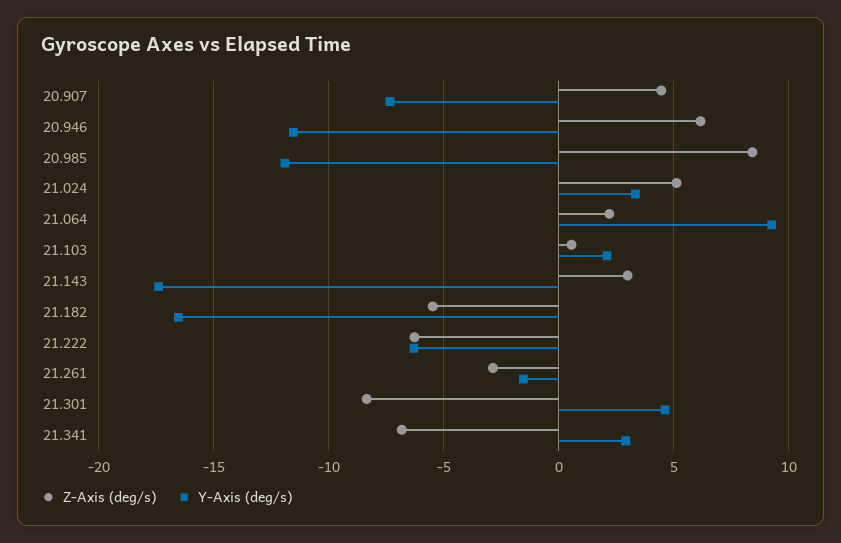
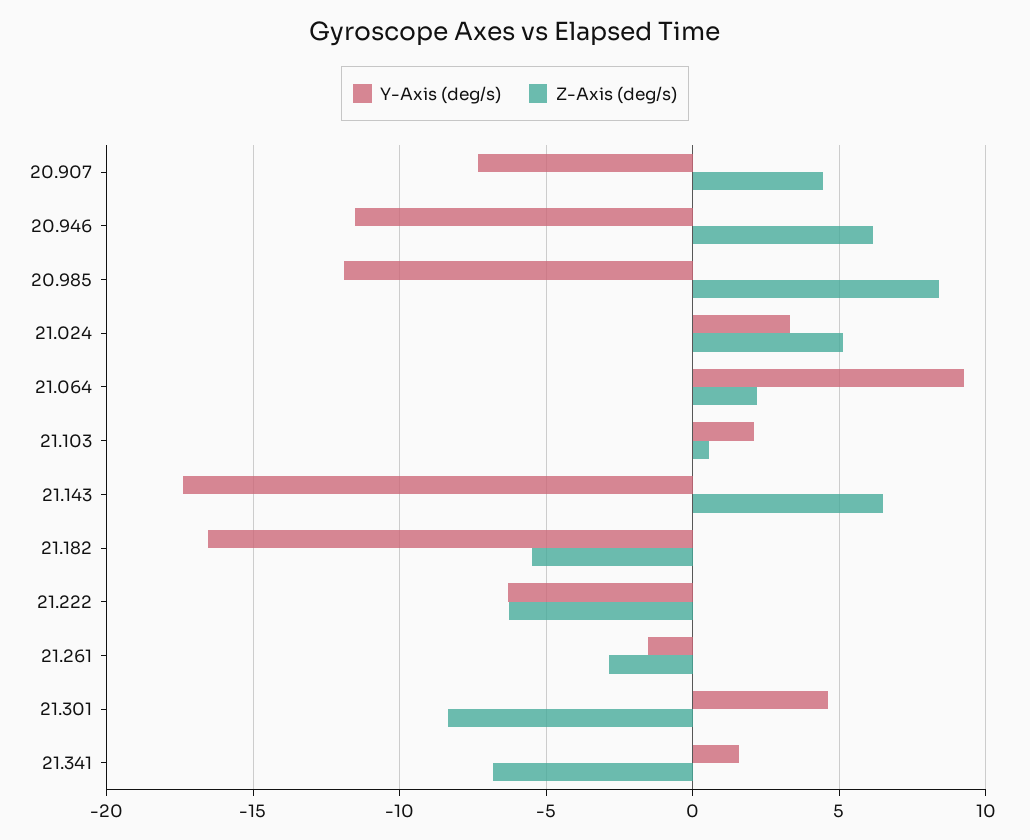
  {
    "Z-Axis (deg/s)": {
      "20.907": 4.5,
      "20.946": 6,
      "20.985": 8.5,
      "21.024": 5,
      "21.064": 2,
      "21.103": 0.5,
-     "21.143": 3,
+     "21.143": 6.5,
      "21.182": -5.5,
      "21.222": -6.5,
      "21.261": -3,
      "21.301": -8.5,
      "21.341": -7
    },
    "Y-Axis (deg/s)": {
      "20.907": -7.5,
      "20.946": -11.5,
      "20.985": -12,
      "21.024": 3.5,
      "21.064": 9.5,
      "21.103": 2,
      "21.143": -17.5,
      "21.182": -16.5,
      "21.222": -6.5,
      "21.261": -1.5,
      "21.301": 4.5,
-     "21.341": 3
+     "21.341": 1.5
    }
  }

